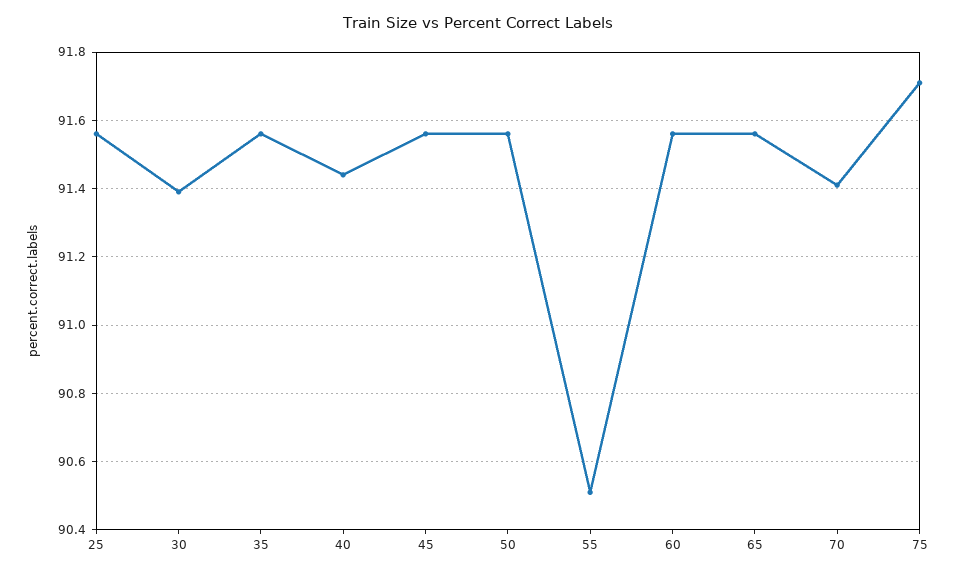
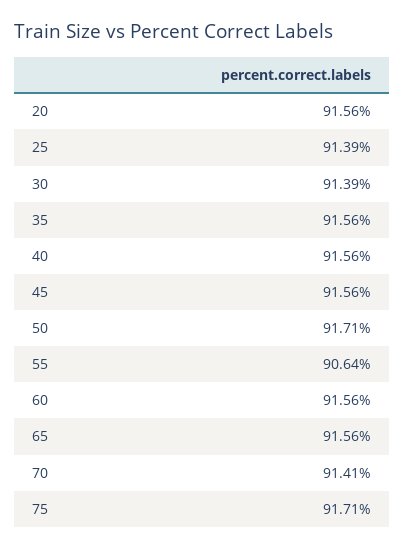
  {
-   "25": 91.55,
+   "25": 91.39,
    "30": 91.39,
    "35": 91.56,
-   "40": 91.45,
+   "40": 91.56,
    "45": 91.56,
-   "50": 91.55,
+   "50": 91.71,
-   "55": 90.5,
+   "55": 90.64,
    "60": 91.56,
    "65": 91.56,
    "70": 91.41,
-   "75": 91.71
+   "75": 91.71,
+   "20": 91.56
  }

